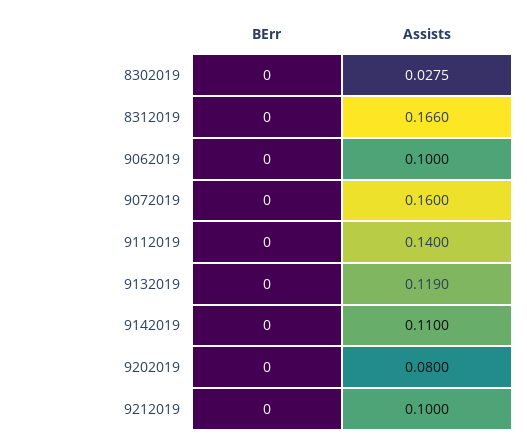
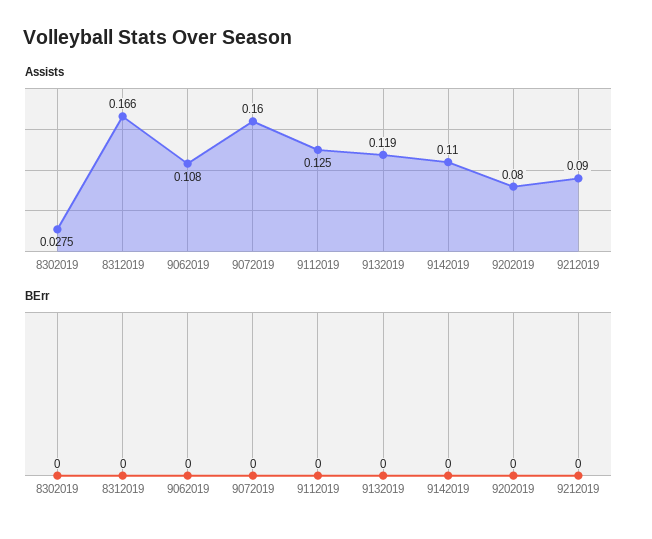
  {
    "BErr": {
      "8302019": 0,
      "8312019": 0,
      "9062019": 0,
      "9072019": 0,
      "9112019": 0,
      "9132019": 0,
      "9142019": 0,
      "9202019": 0,
      "9212019": 0
    },
    "Assists": {
      "8302019": 0.0275,
      "8312019": 0.166,
-     "9062019": 0.1,
+     "9062019": 0.108,
      "9072019": 0.16,
-     "9112019": 0.14,
+     "9112019": 0.125,
      "9132019": 0.119,
      "9142019": 0.11,
      "9202019": 0.08,
-     "9212019": 0.1
+     "9212019": 0.09
    }
  }

